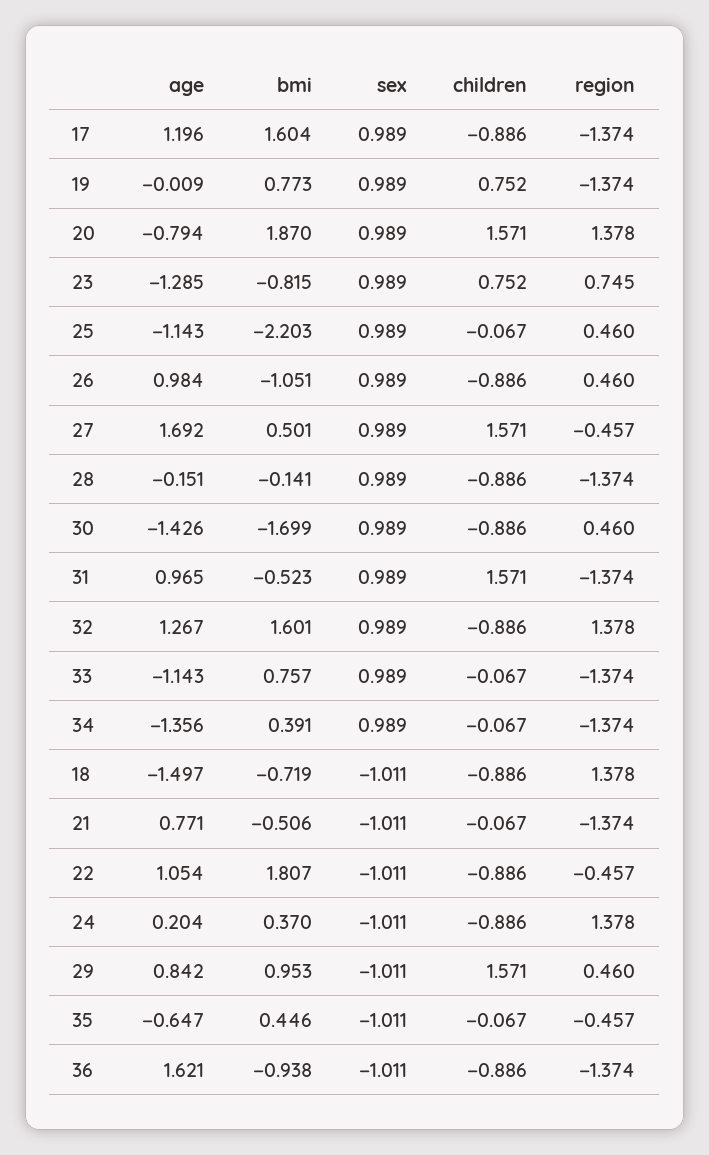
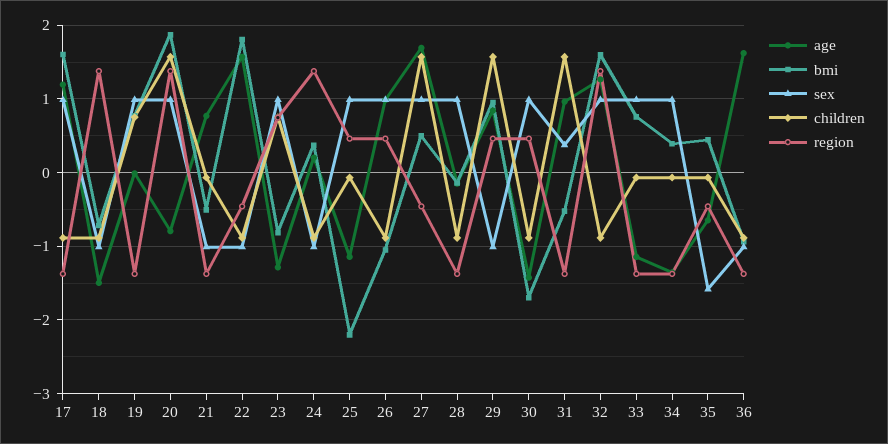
  {
    "age": {
      "17": 1.196,
      "19": -0.009,
      "20": -0.794,
      "23": -1.285,
      "25": -1.143,
      "26": 0.984,
      "27": 1.692,
      "28": -0.151,
      "30": -1.426,
      "31": 0.965,
      "32": 1.267,
      "33": -1.143,
      "34": -1.356,
      "18": -1.497,
      "21": 0.771,
-     "22": 1.054,
+     "22": 1.6,
      "24": 0.204,
      "29": 0.842,
      "35": -0.647,
      "36": 1.621
    },
    "bmi": {
      "17": 1.604,
      "19": 0.773,
      "20": 1.87,
      "23": -0.815,
      "25": -2.203,
      "26": -1.051,
      "27": 0.501,
      "28": -0.141,
      "30": -1.699,
      "31": -0.523,
      "32": 1.601,
      "33": 0.757,
      "34": 0.391,
      "18": -0.719,
      "21": -0.506,
      "22": 1.807,
      "24": 0.37,
      "29": 0.953,
      "35": 0.446,
      "36": -0.938
    },
    "sex": {
      "17": 0.989,
      "19": 0.989,
      "20": 0.989,
      "23": 0.989,
      "25": 0.989,
      "26": 0.989,
      "27": 0.989,
      "28": 0.989,
      "30": 0.989,
-     "31": 0.989,
+     "31": 0.4,
      "32": 0.989,
      "33": 0.989,
      "34": 0.989,
      "18": -1.011,
      "21": -1.011,
      "22": -1.011,
      "24": -1.011,
      "29": -1.011,
-     "35": -1.011,
+     "35": -1.6,
      "36": -1.011
    },
    "children": {
      "17": -0.886,
      "19": 0.752,
      "20": 1.571,
      "23": 0.752,
      "25": -0.067,
      "26": -0.886,
      "27": 1.571,
      "28": -0.886,
      "30": -0.886,
      "31": 1.571,
      "32": -0.886,
      "33": -0.067,
      "34": -0.067,
      "18": -0.886,
      "21": -0.067,
      "22": -0.886,
      "24": -0.886,
      "29": 1.571,
      "35": -0.067,
      "36": -0.886
    },
    "region": {
      "17": -1.374,
      "19": -1.374,
      "20": 1.378,
      "23": 0.745,
      "25": 0.46,
      "26": 0.46,
      "27": -0.457,
      "28": -1.374,
      "30": 0.46,
      "31": -1.374,
      "32": 1.378,
      "33": -1.374,
      "34": -1.374,
      "18": 1.378,
      "21": -1.374,
      "22": -0.457,
      "24": 1.378,
      "29": 0.46,
      "35": -0.457,
      "36": -1.374
    }
  }

